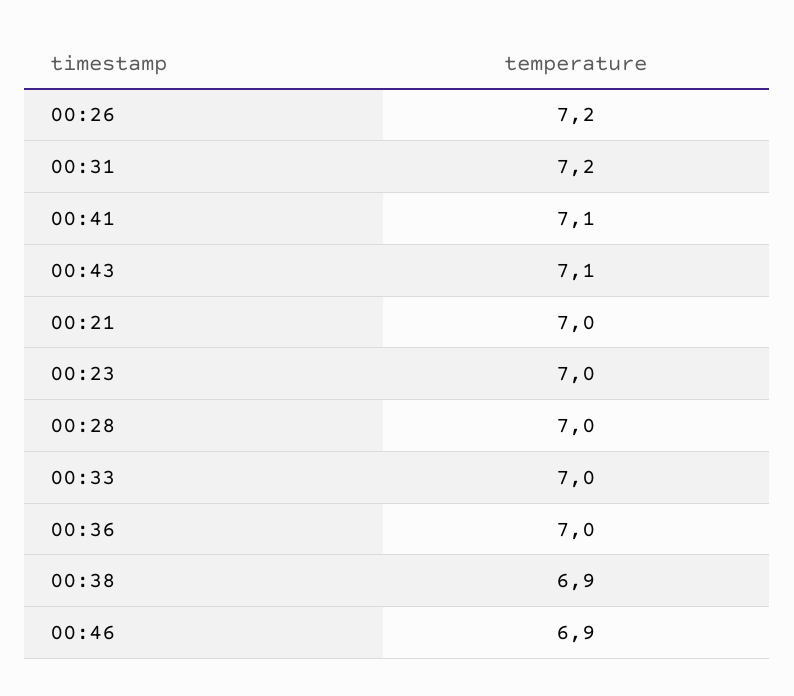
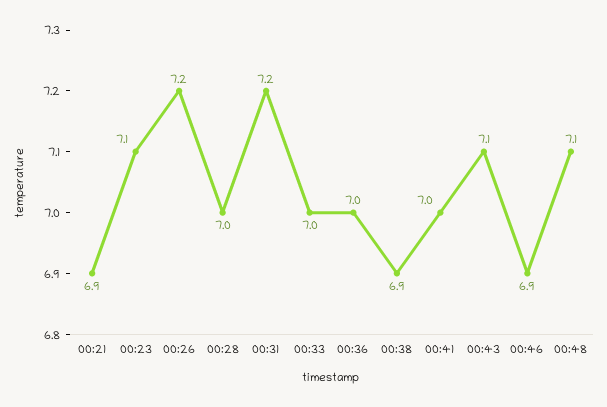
  {
    "00:26": 7.2,
    "00:31": 7.2,
-   "00:41": 7.1,
+   "00:41": 7,
    "00:43": 7.1,
-   "00:21": 7,
+   "00:21": 6.9,
-   "00:23": 7,
+   "00:23": 7.1,
    "00:28": 7,
    "00:33": 7,
    "00:36": 7,
    "00:38": 6.9,
-   "00:46": 6.9
+   "00:46": 6.9,
+   "00:48": 7.1
  }

